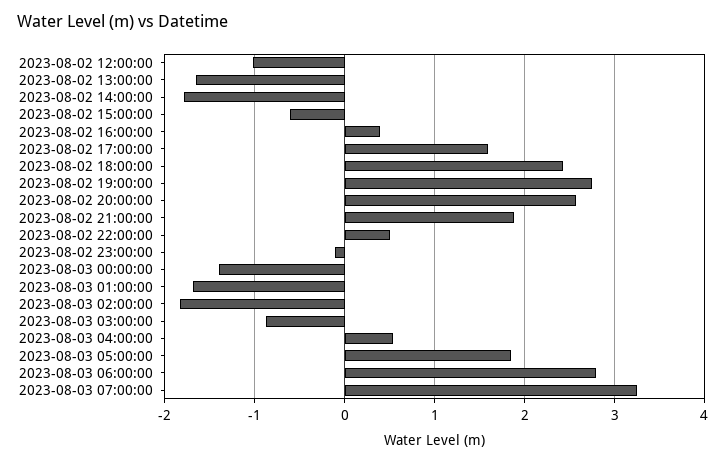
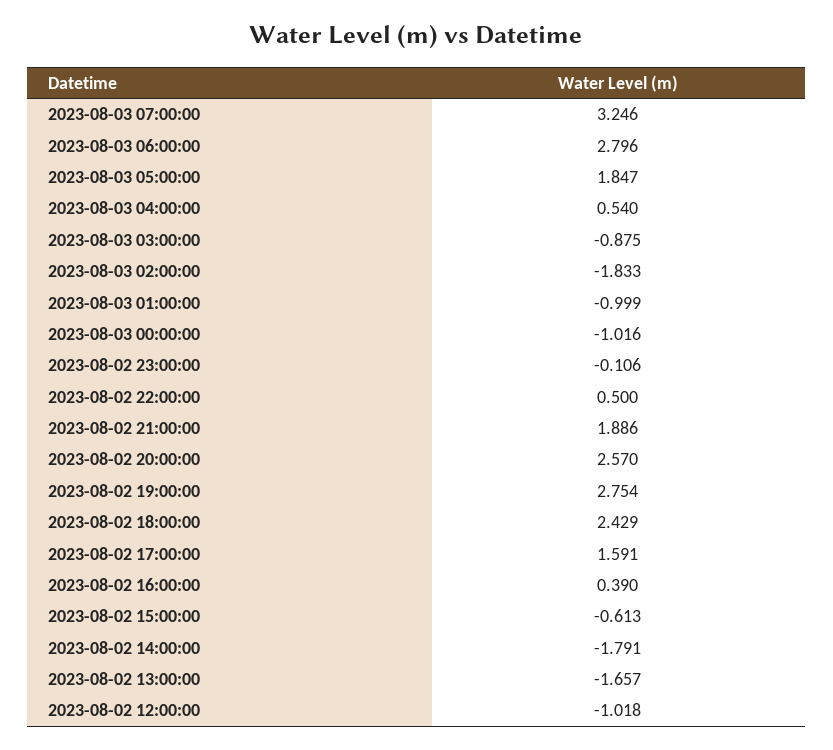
  {
    "2023-08-02 12:00:00": -1.018,
    "2023-08-02 13:00:00": -1.657,
    "2023-08-02 14:00:00": -1.791,
    "2023-08-02 15:00:00": -0.613,
    "2023-08-02 16:00:00": 0.39,
    "2023-08-02 17:00:00": 1.591,
    "2023-08-02 18:00:00": 2.429,
    "2023-08-02 19:00:00": 2.754,
    "2023-08-02 20:00:00": 2.57,
    "2023-08-02 21:00:00": 1.886,
    "2023-08-02 22:00:00": 0.5,
    "2023-08-02 23:00:00": -0.106,
-   "2023-08-03 00:00:00": -1.4,
+   "2023-08-03 00:00:00": -1.016,
-   "2023-08-03 01:00:00": -1.7,
+   "2023-08-03 01:00:00": -0.999,
    "2023-08-03 02:00:00": -1.833,
    "2023-08-03 03:00:00": -0.875,
    "2023-08-03 04:00:00": 0.54,
    "2023-08-03 05:00:00": 1.847,
    "2023-08-03 06:00:00": 2.796,
    "2023-08-03 07:00:00": 3.246
  }

